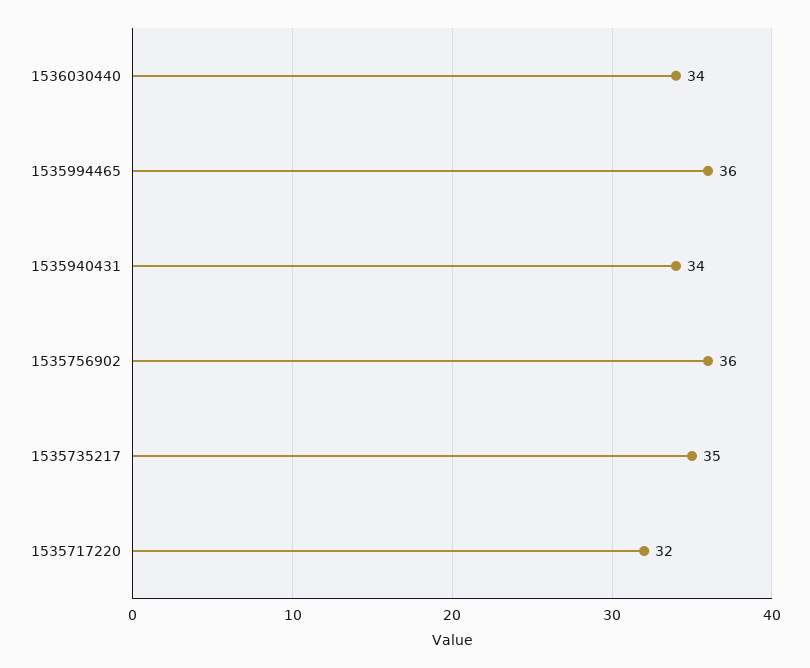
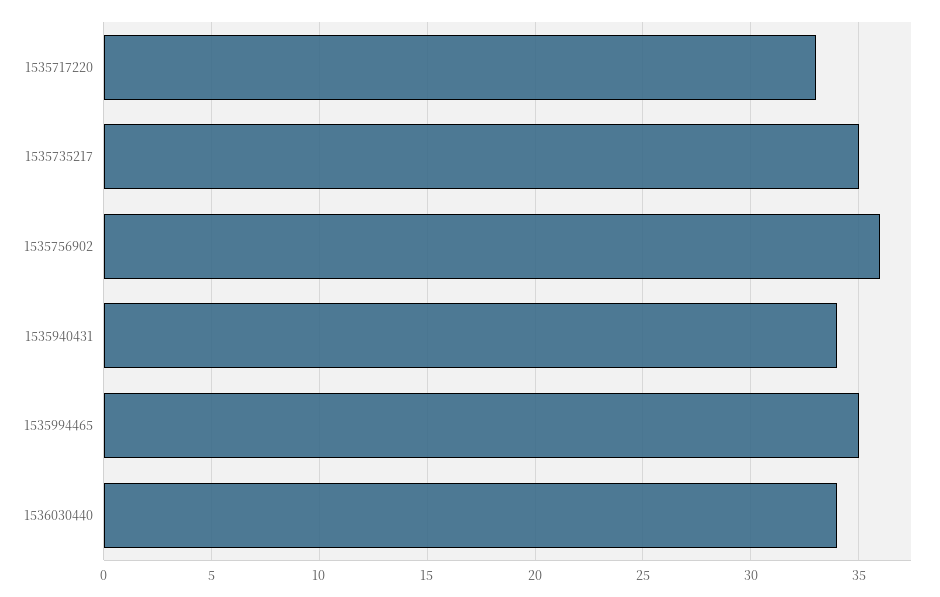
  {
    "1536030440": 34,
-   "1535994465": 36,
+   "1535994465": 35,
    "1535940431": 34,
    "1535756902": 36,
    "1535735217": 35,
-   "1535717220": 32
+   "1535717220": 33
  }

